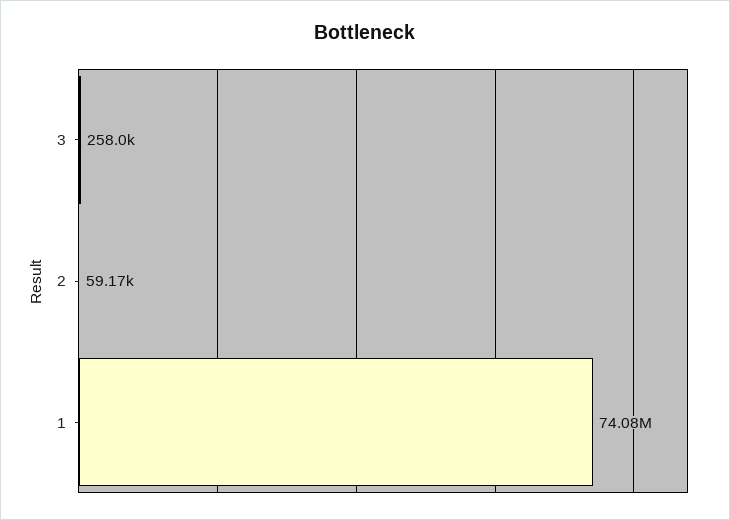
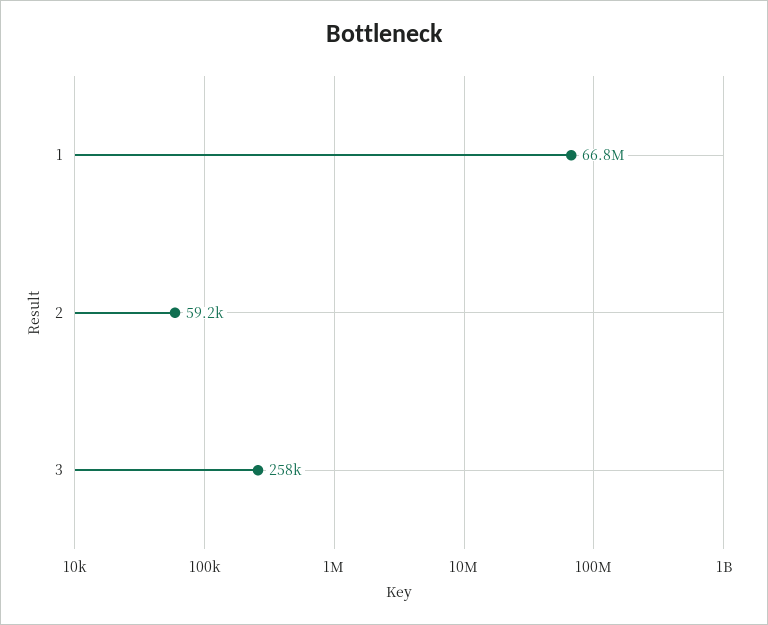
  {
    "3": 258000,
    "2": 59170,
-   "1": 74080000
+   "1": 66800000
  }

